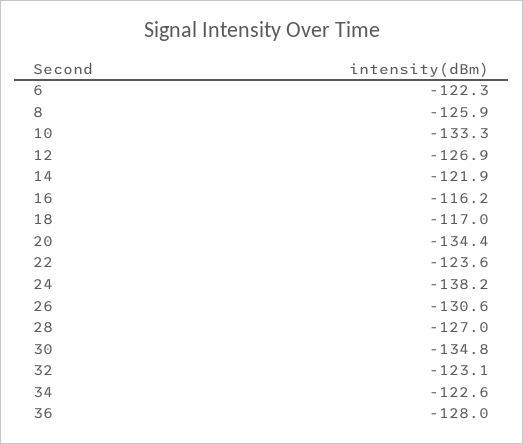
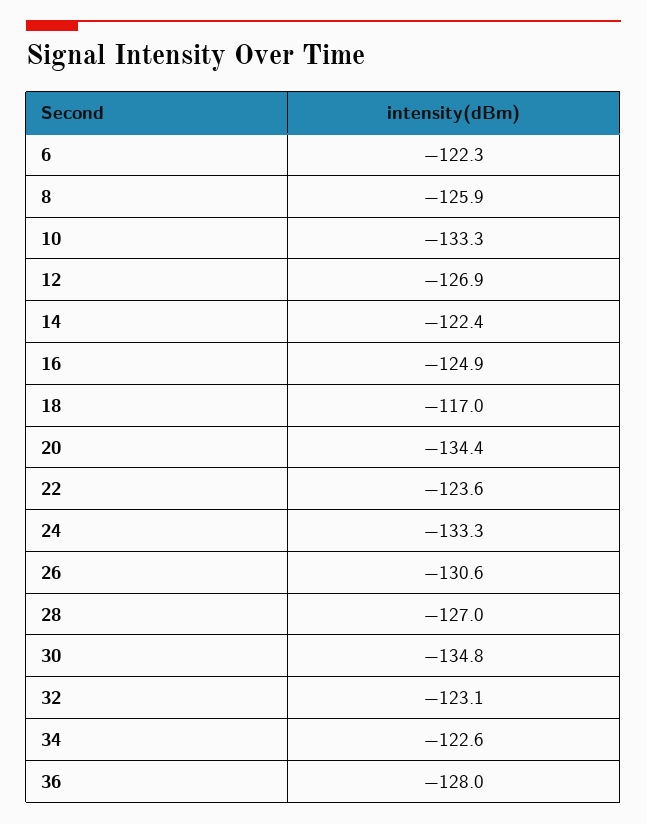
  {
    "6": -122.3,
    "8": -125.9,
    "10": -133.3,
    "12": -126.9,
-   "14": -121.9,
+   "14": -122.4,
-   "16": -116.2,
+   "16": -124.9,
    "18": -117,
    "20": -134.4,
    "22": -123.6,
-   "24": -138.2,
+   "24": -133.3,
    "26": -130.6,
    "28": -127,
    "30": -134.8,
    "32": -123.1,
    "34": -122.6,
    "36": -128
  }

